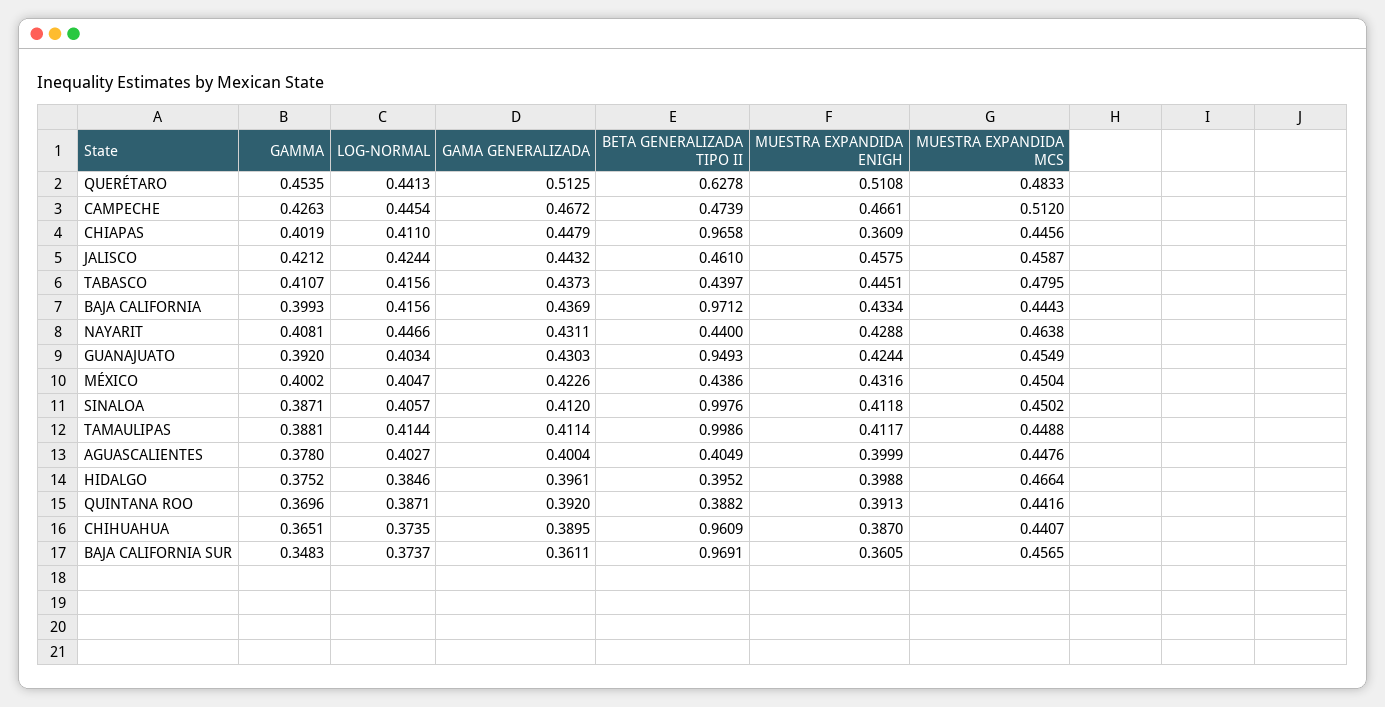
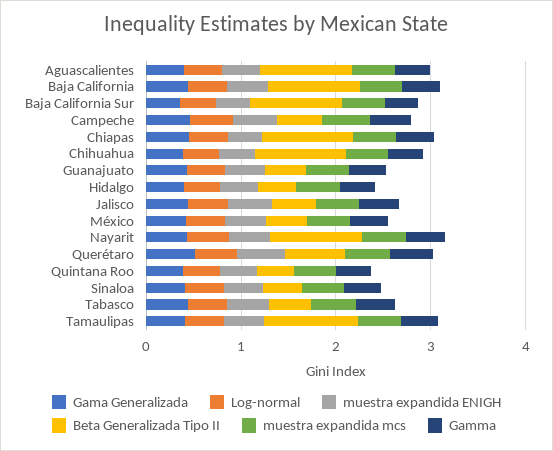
  {
    "GAMMA": {
      "QUERÉTARO": 0.4535,
      "CAMPECHE": 0.4263,
      "CHIAPAS": 0.4019,
      "JALISCO": 0.4212,
      "TABASCO": 0.4107,
      "BAJA CALIFORNIA": 0.3993,
      "NAYARIT": 0.4081,
      "GUANAJUATO": 0.392,
      "MÉXICO": 0.4002,
      "SINALOA": 0.3871,
      "TAMAULIPAS": 0.3881,
      "AGUASCALIENTES": 0.378,
      "HIDALGO": 0.3752,
      "QUINTANA ROO": 0.3696,
      "CHIHUAHUA": 0.3651,
      "BAJA CALIFORNIA SUR": 0.3483
    },
    "LOG-NORMAL": {
      "QUERÉTARO": 0.4413,
      "CAMPECHE": 0.4454,
      "CHIAPAS": 0.411,
      "JALISCO": 0.4244,
      "TABASCO": 0.4156,
      "BAJA CALIFORNIA": 0.4156,
      "NAYARIT": 0.4466,
      "GUANAJUATO": 0.4034,
      "MÉXICO": 0.4047,
      "SINALOA": 0.4057,
      "TAMAULIPAS": 0.4144,
      "AGUASCALIENTES": 0.4027,
      "HIDALGO": 0.3846,
      "QUINTANA ROO": 0.3871,
      "CHIHUAHUA": 0.3735,
      "BAJA CALIFORNIA SUR": 0.3737
    },
    "GAMA GENERALIZADA": {
      "QUERÉTARO": 0.5125,
      "CAMPECHE": 0.4672,
      "CHIAPAS": 0.4479,
      "JALISCO": 0.4432,
      "TABASCO": 0.4373,
      "BAJA CALIFORNIA": 0.4369,
      "NAYARIT": 0.4311,
      "GUANAJUATO": 0.4303,
      "MÉXICO": 0.4226,
      "SINALOA": 0.412,
      "TAMAULIPAS": 0.4114,
      "AGUASCALIENTES": 0.4004,
      "HIDALGO": 0.3961,
      "QUINTANA ROO": 0.392,
      "CHIHUAHUA": 0.3895,
      "BAJA CALIFORNIA SUR": 0.3611
    },
    "BETA GENERALIZADA TIPO II": {
      "QUERÉTARO": 0.6278,
      "CAMPECHE": 0.4739,
      "CHIAPAS": 0.9658,
      "JALISCO": 0.461,
      "TABASCO": 0.4397,
      "BAJA CALIFORNIA": 0.9712,
-     "NAYARIT": 0.44,
+     "NAYARIT": 1,
-     "GUANAJUATO": 0.9493,
+     "GUANAJUATO": 0.4,
      "MÉXICO": 0.4386,
-     "SINALOA": 0.9976,
+     "SINALOA": 0.4,
      "TAMAULIPAS": 0.9986,
-     "AGUASCALIENTES": 0.4049,
+     "AGUASCALIENTES": 1,
      "HIDALGO": 0.3952,
      "QUINTANA ROO": 0.3882,
      "CHIHUAHUA": 0.9609,
      "BAJA CALIFORNIA SUR": 0.9691
    },
    "MUESTRA EXPANDIDA ENIGH": {
      "QUERÉTARO": 0.5108,
      "CAMPECHE": 0.4661,
      "CHIAPAS": 0.3609,
      "JALISCO": 0.4575,
      "TABASCO": 0.4451,
      "BAJA CALIFORNIA": 0.4334,
      "NAYARIT": 0.4288,
      "GUANAJUATO": 0.4244,
      "MÉXICO": 0.4316,
      "SINALOA": 0.4118,
      "TAMAULIPAS": 0.4117,
      "AGUASCALIENTES": 0.3999,
      "HIDALGO": 0.3988,
      "QUINTANA ROO": 0.3913,
      "CHIHUAHUA": 0.387,
      "BAJA CALIFORNIA SUR": 0.3605
    },
    "MUESTRA EXPANDIDA MCS": {
      "QUERÉTARO": 0.4833,
      "CAMPECHE": 0.512,
      "CHIAPAS": 0.4456,
      "JALISCO": 0.4587,
      "TABASCO": 0.4795,
      "BAJA CALIFORNIA": 0.4443,
      "NAYARIT": 0.4638,
      "GUANAJUATO": 0.4549,
      "MÉXICO": 0.4504,
      "SINALOA": 0.4502,
      "TAMAULIPAS": 0.4488,
      "AGUASCALIENTES": 0.4476,
      "HIDALGO": 0.4664,
      "QUINTANA ROO": 0.4416,
      "CHIHUAHUA": 0.4407,
      "BAJA CALIFORNIA SUR": 0.4565
    }
  }

